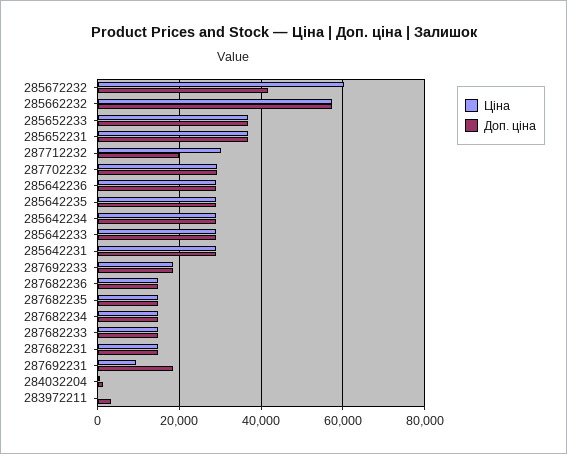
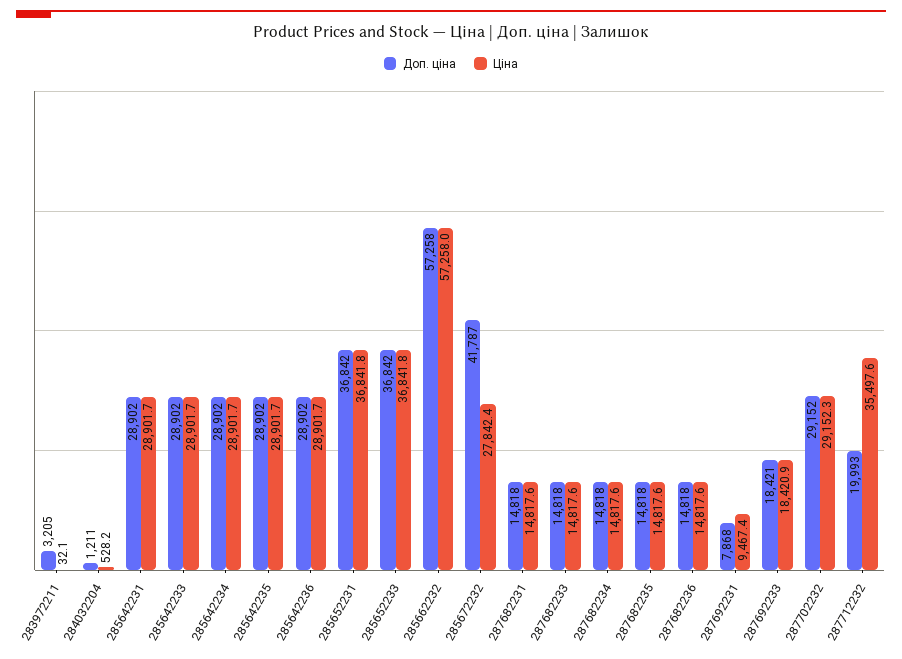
  {
    "Ціна": {
-     "285672232": 60000,
+     "285672232": 27842.4,
      "285662232": 57258,
      "285652233": 36841.8,
      "285652231": 36841.8,
-     "287712232": 30000,
+     "287712232": 35497.6,
      "287702232": 29152.3,
      "285642236": 28901.7,
      "285642235": 28901.7,
      "285642234": 28901.7,
      "285642233": 28901.7,
      "285642231": 28901.7,
      "287692233": 18420.9,
      "287682236": 14817.6,
      "287682235": 14817.6,
      "287682234": 14817.6,
      "287682233": 14817.6,
      "287682231": 14817.6,
      "287692231": 9467.4,
      "284032204": 528.2,
      "283972211": 32.1
    },
    "Доп. ціна": {
      "285672232": 41787,
      "285662232": 57258,
      "285652233": 36842,
      "285652231": 36842,
      "287712232": 19993,
      "287702232": 29152,
      "285642236": 28902,
      "285642235": 28902,
      "285642234": 28902,
      "285642233": 28902,
      "285642231": 28902,
      "287692233": 18421,
      "287682236": 14818,
      "287682235": 14818,
      "287682234": 14818,
      "287682233": 14818,
      "287682231": 14818,
-     "287692231": 18000,
+     "287692231": 7868,
      "284032204": 1211,
      "283972211": 3205
    }
  }

